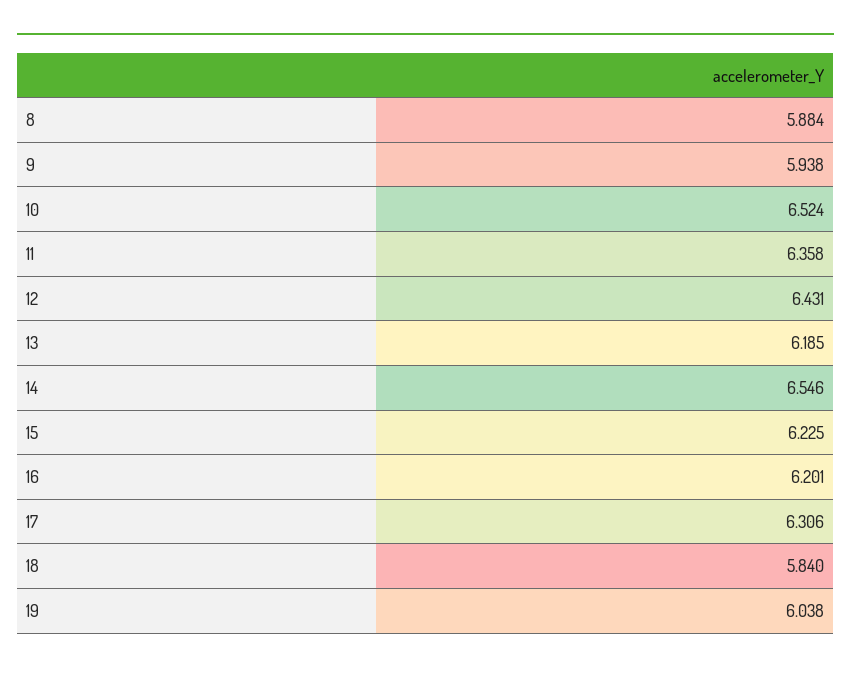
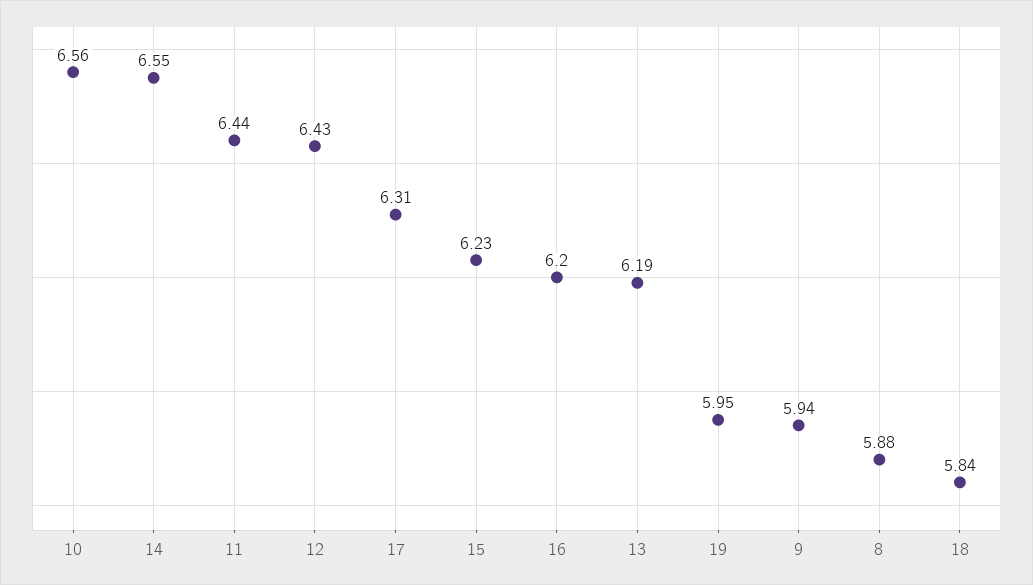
  {
    "8": 5.884,
    "9": 5.938,
-   "10": 6.524,
+   "10": 6.56,
-   "11": 6.358,
+   "11": 6.44,
    "12": 6.431,
    "13": 6.185,
    "14": 6.546,
    "15": 6.225,
    "16": 6.201,
    "17": 6.306,
    "18": 5.84,
-   "19": 6.038
+   "19": 5.95
  }

